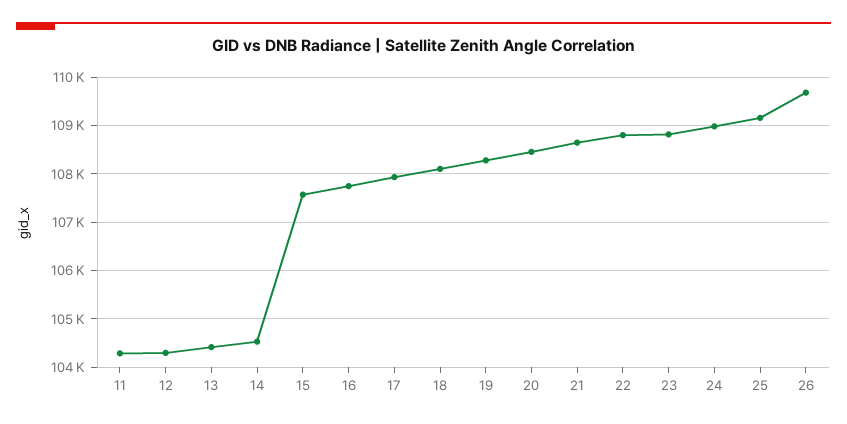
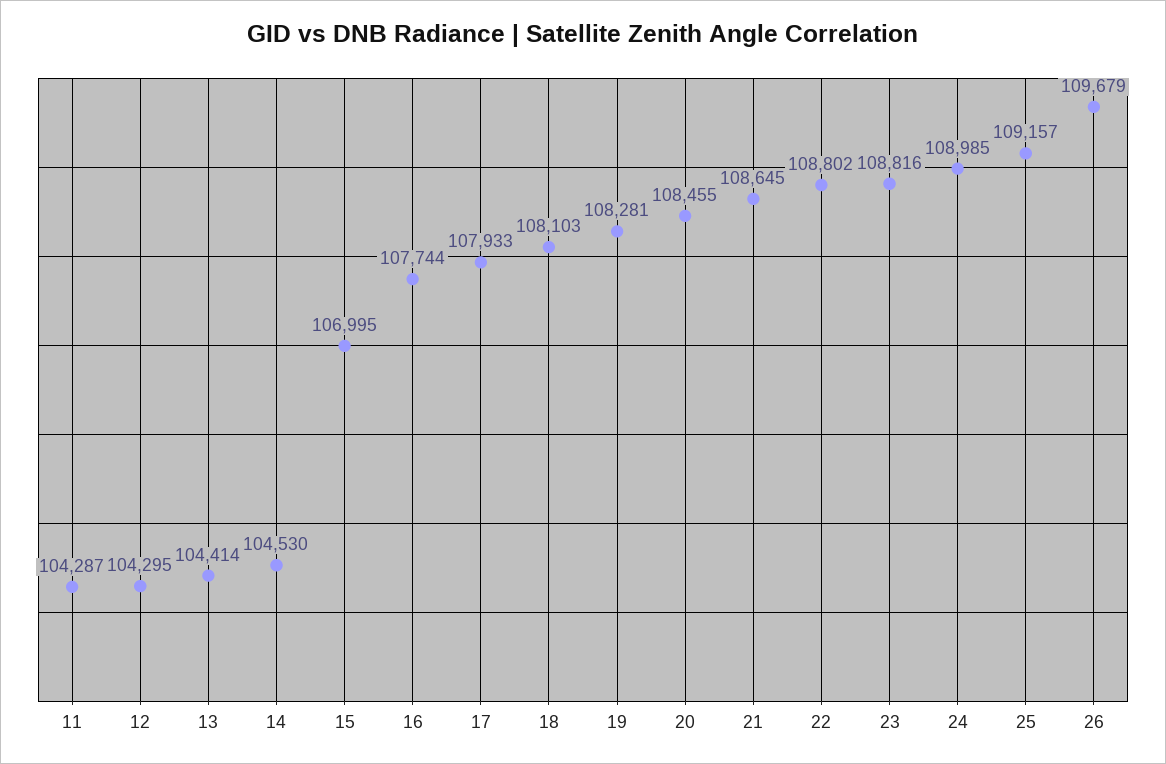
  {
    "11": 104287,
    "12": 104295,
    "13": 104414,
    "14": 104530,
-   "15": 107600,
+   "15": 106995,
    "16": 107744,
    "17": 107933,
    "18": 108103,
    "19": 108281,
    "20": 108455,
    "21": 108645,
    "22": 108802,
    "23": 108816,
    "24": 108985,
    "25": 109157,
    "26": 109679
  }

